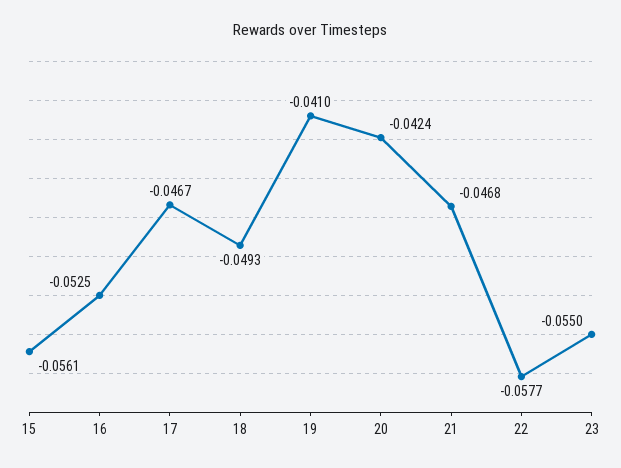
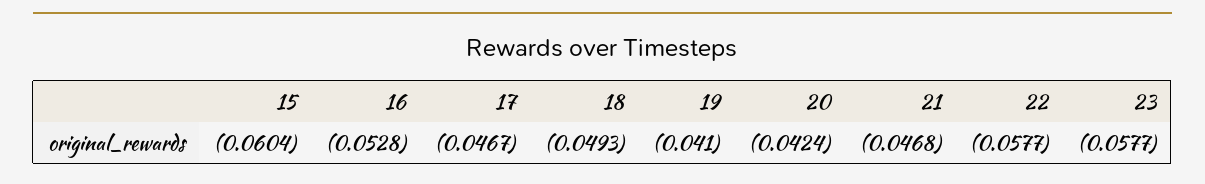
  {
-   "15": -0.0561,
+   "15": -0.0604,
-   "16": -0.0525,
+   "16": -0.0528,
    "17": -0.0467,
    "18": -0.0493,
    "19": -0.041,
    "20": -0.0424,
    "21": -0.0468,
    "22": -0.0577,
-   "23": -0.055
+   "23": -0.0577
  }

